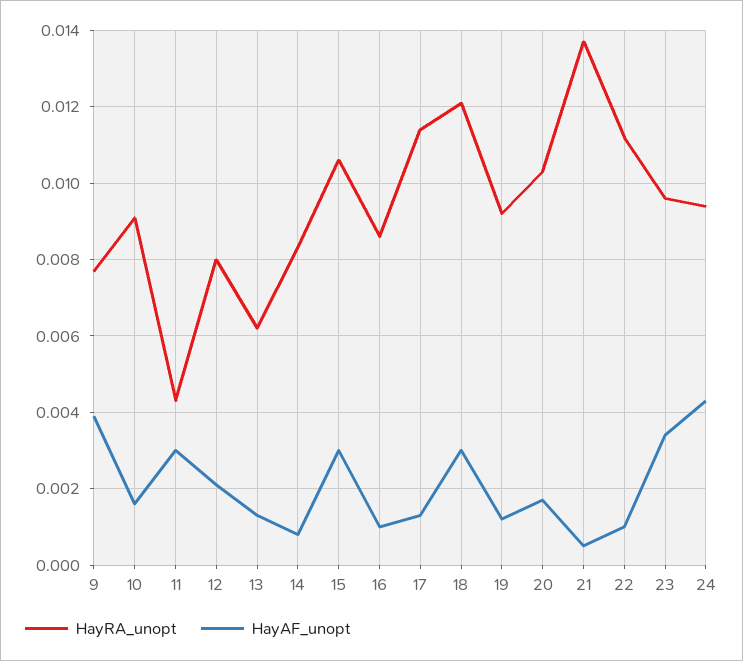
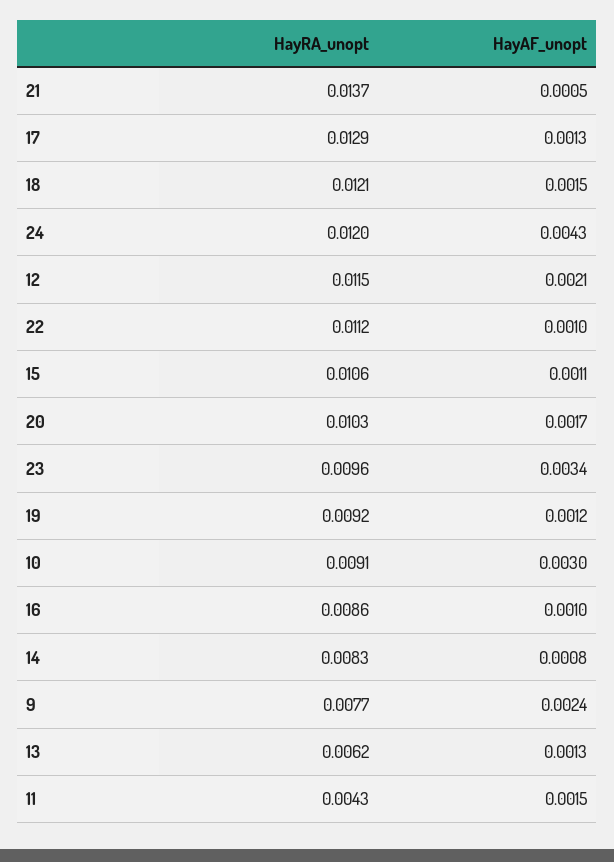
  {
    "HayRA_unopt": {
      "9": 0.0077,
      "10": 0.0091,
      "11": 0.0043,
-     "12": 0.008,
+     "12": 0.0115,
      "13": 0.0062,
      "14": 0.0083,
      "15": 0.0106,
      "16": 0.0086,
-     "17": 0.0115,
+     "17": 0.0129,
      "18": 0.0121,
      "19": 0.0092,
      "20": 0.0103,
      "21": 0.0137,
      "22": 0.0112,
      "23": 0.0096,
-     "24": 0.0095
+     "24": 0.012
    },
    "HayAF_unopt": {
-     "9": 0.004,
+     "9": 0.0024,
-     "10": 0.0015,
+     "10": 0.003,
-     "11": 0.003,
+     "11": 0.0015,
      "12": 0.0021,
      "13": 0.0013,
      "14": 0.0008,
-     "15": 0.003,
+     "15": 0.0011,
      "16": 0.001,
      "17": 0.0013,
-     "18": 0.003,
+     "18": 0.0015,
      "19": 0.0012,
      "20": 0.0017,
      "21": 0.0005,
      "22": 0.001,
      "23": 0.0034,
      "24": 0.0043
    }
  }

